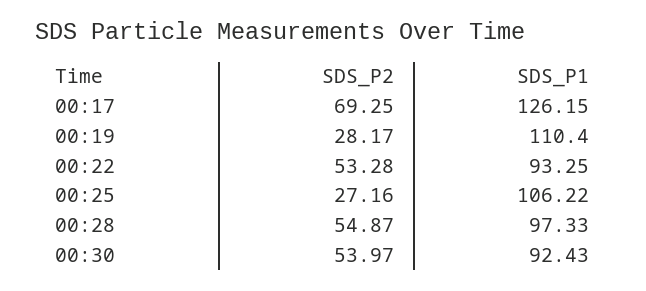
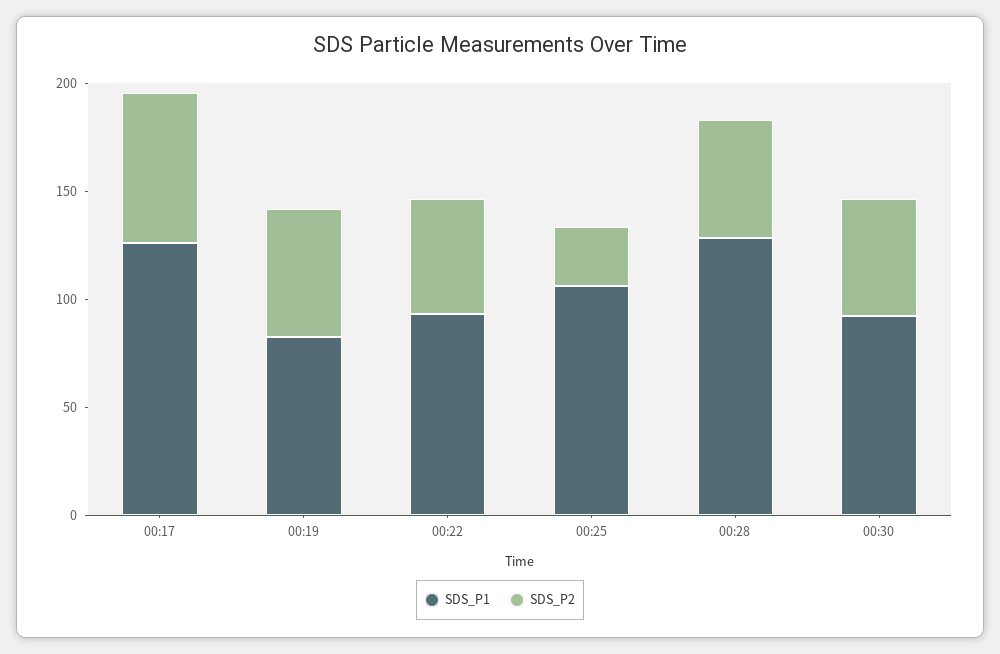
  {
    "SDS_P2": {
      "00:17": 69.25,
-     "00:19": 28.17,
+     "00:19": 60,
      "00:22": 53.28,
      "00:25": 27.16,
      "00:28": 54.87,
      "00:30": 53.97
    },
    "SDS_P1": {
      "00:17": 126.15,
-     "00:19": 110.4,
+     "00:19": 80,
      "00:22": 93.25,
      "00:25": 106.22,
-     "00:28": 97.33,
+     "00:28": 130,
      "00:30": 92.43
    }
  }

